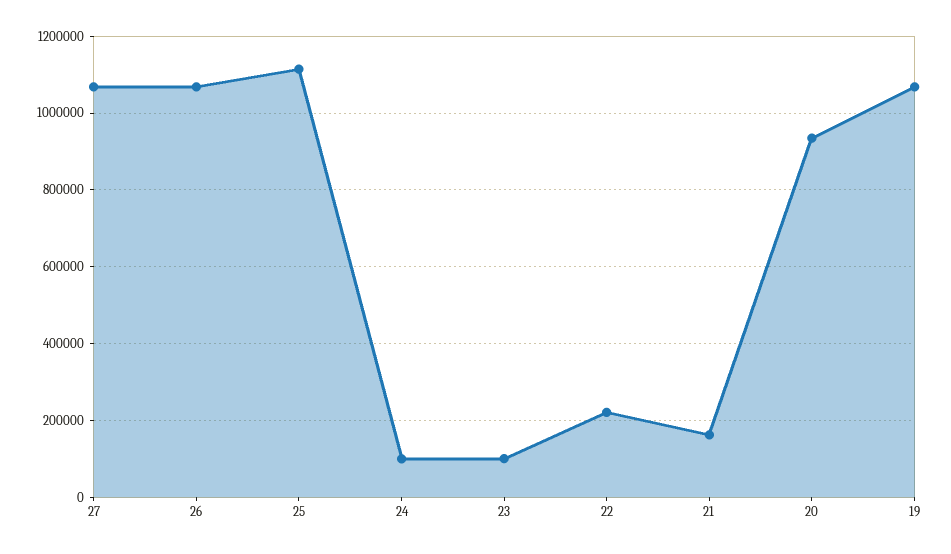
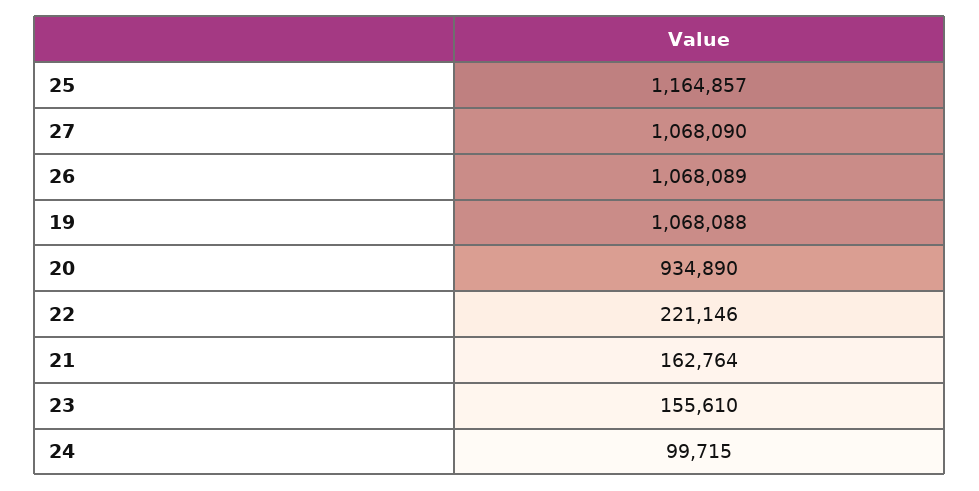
  {
    "27": 1068090,
    "26": 1068089,
-   "25": 1120000,
+   "25": 1164857,
    "24": 99715,
-   "23": 100000,
+   "23": 155610,
    "22": 221146,
    "21": 162764,
    "20": 934890,
    "19": 1068088
  }

